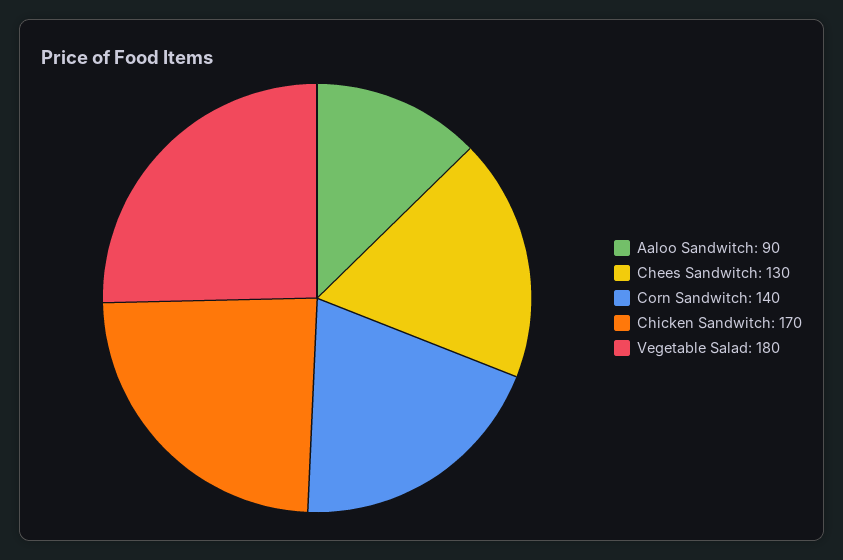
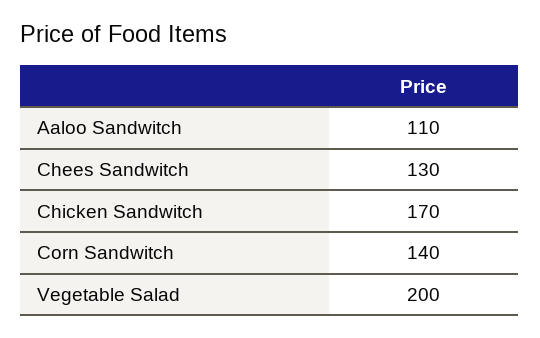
  {
-   "Aaloo Sandwitch": 90,
+   "Aaloo Sandwitch": 110,
    "Chees Sandwitch": 130,
    "Corn Sandwitch": 140,
    "Chicken Sandwitch": 170,
-   "Vegetable Salad": 180
+   "Vegetable Salad": 200
  }

